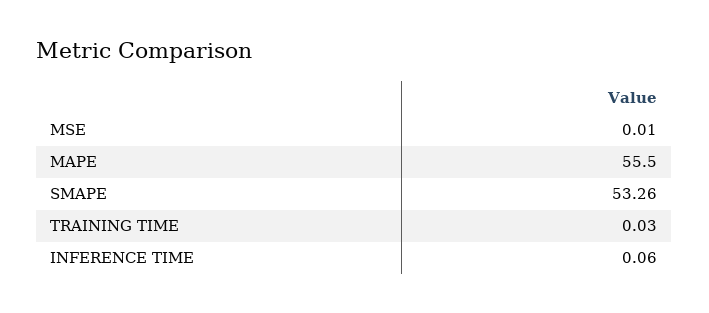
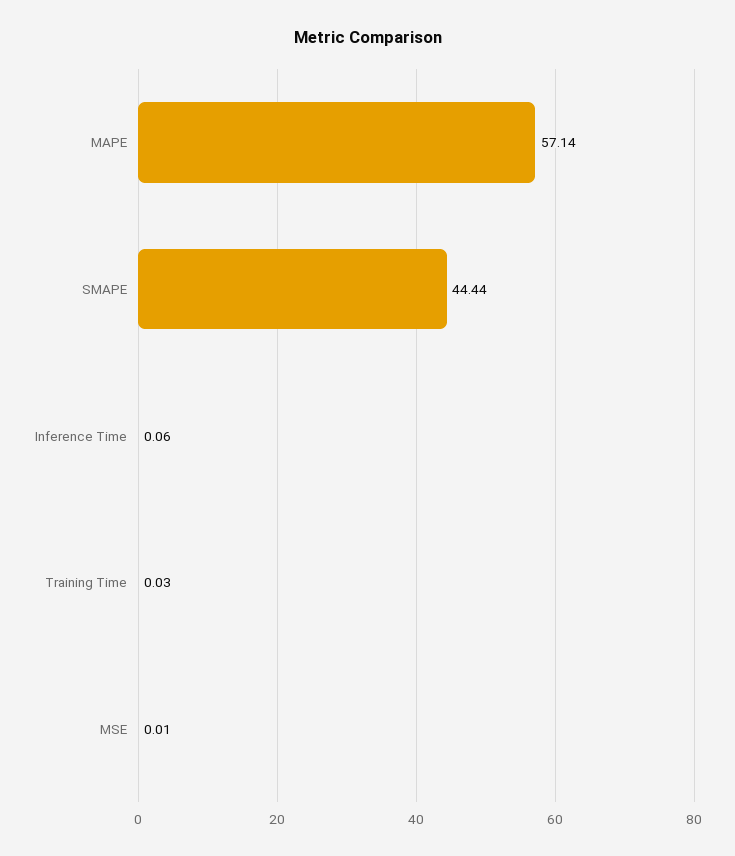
  {
    "MSE": 0.01,
-   "MAPE": 55.5,
+   "MAPE": 57.14,
-   "SMAPE": 53.26,
+   "SMAPE": 44.44,
    "TRAINING TIME": 0.03,
    "INFERENCE TIME": 0.06
  }

